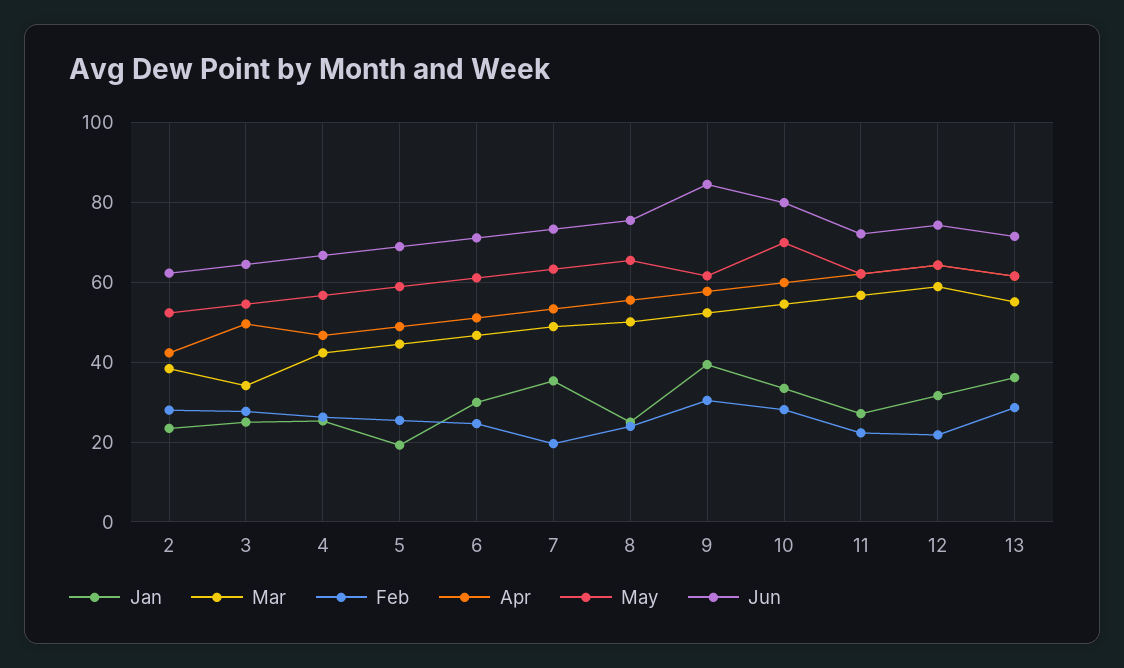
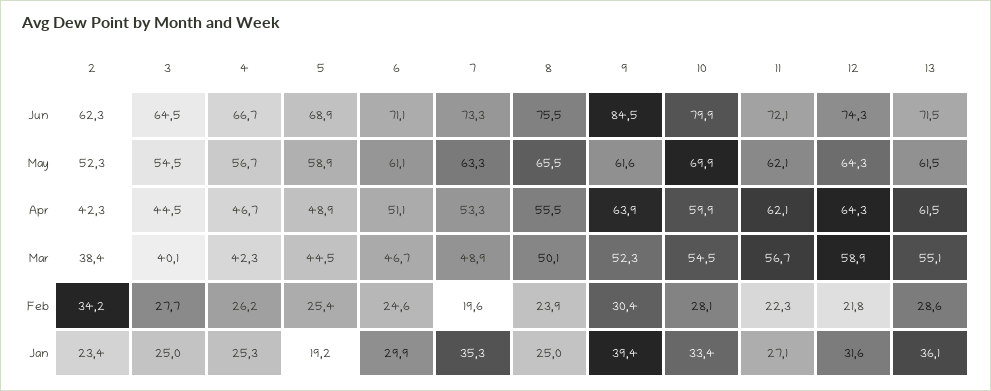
  {
    "Jan": {
      "2": 23.4,
      "3": 25,
      "4": 25.3,
      "5": 19.2,
      "6": 29.9,
      "7": 35.3,
      "8": 25,
      "9": 39.4,
      "10": 33.4,
      "11": 27.1,
      "12": 31.6,
      "13": 36.1
    },
    "Mar": {
      "2": 38.4,
-     "3": 34,
+     "3": 40.1,
      "4": 42.3,
      "5": 44.5,
      "6": 46.7,
      "7": 48.9,
      "8": 50.1,
      "9": 52.3,
      "10": 54.5,
      "11": 56.7,
      "12": 58.9,
      "13": 55.1
    },
    "Feb": {
-     "2": 28,
+     "2": 34.2,
      "3": 27.7,
      "4": 26.2,
      "5": 25.4,
      "6": 24.6,
      "7": 19.6,
      "8": 23.9,
      "9": 30.4,
      "10": 28.1,
      "11": 22.3,
      "12": 21.8,
      "13": 28.6
    },
    "Apr": {
      "2": 42.3,
-     "3": 50,
+     "3": 44.5,
      "4": 46.7,
      "5": 48.9,
      "6": 51.1,
      "7": 53.3,
      "8": 55.5,
-     "9": 58,
+     "9": 63.9,
      "10": 59.9,
      "11": 62.1,
      "12": 64.3,
      "13": 61.5
    },
    "May": {
      "2": 52.3,
      "3": 54.5,
      "4": 56.7,
      "5": 58.9,
      "6": 61.1,
      "7": 63.3,
      "8": 65.5,
      "9": 61.6,
      "10": 69.9,
      "11": 62.1,
      "12": 64.3,
      "13": 61.5
    },
    "Jun": {
      "2": 62.3,
      "3": 64.5,
      "4": 66.7,
      "5": 68.9,
      "6": 71.1,
      "7": 73.3,
      "8": 75.5,
      "9": 84.5,
      "10": 79.9,
      "11": 72.1,
      "12": 74.3,
      "13": 71.5
    }
  }

